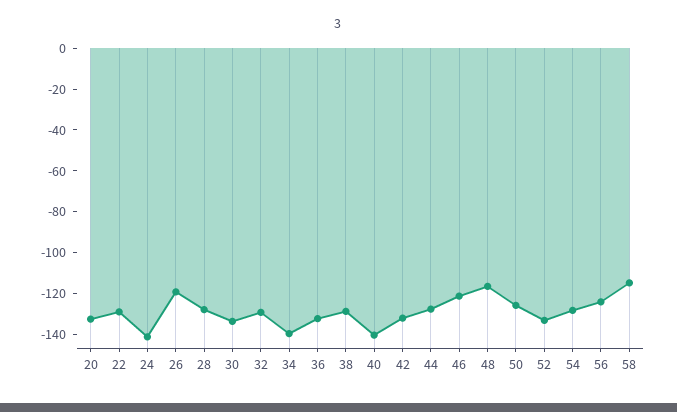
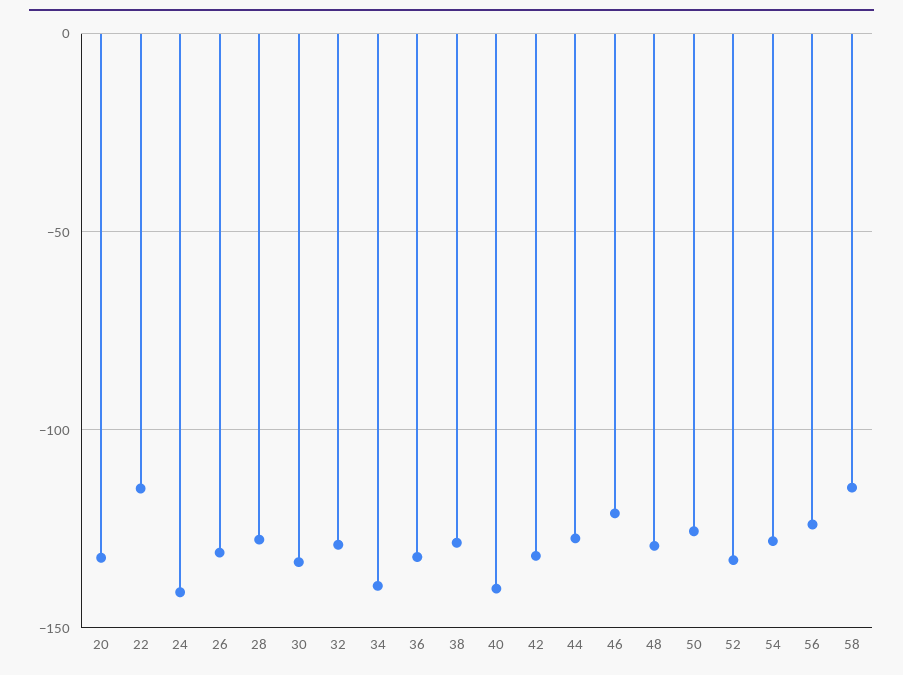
  {
    "20": -130,
-   "22": -130,
+   "22": -115,
    "24": -140,
-   "26": -120,
+   "26": -130,
    "28": -130,
    "30": -135,
    "32": -130,
    "34": -140,
    "36": -130,
    "38": -130,
    "40": -140,
    "42": -130,
    "44": -125,
    "46": -120,
-   "48": -115,
+   "48": -130,
    "50": -125,
    "52": -135,
    "54": -130,
    "56": -125,
    "58": -115
  }

